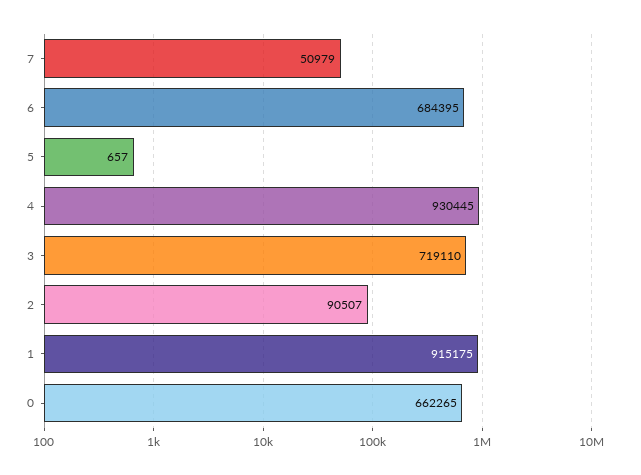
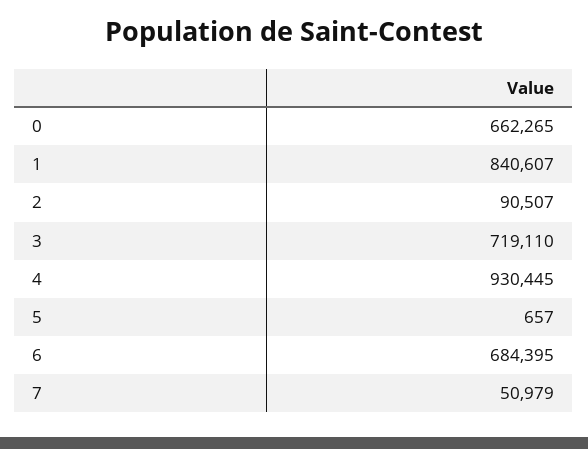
  {
    "7": 50979,
    "6": 684395,
    "5": 657,
    "4": 930445,
    "3": 719110,
    "2": 90507,
-   "1": 915175,
+   "1": 840607,
    "0": 662265
  }

